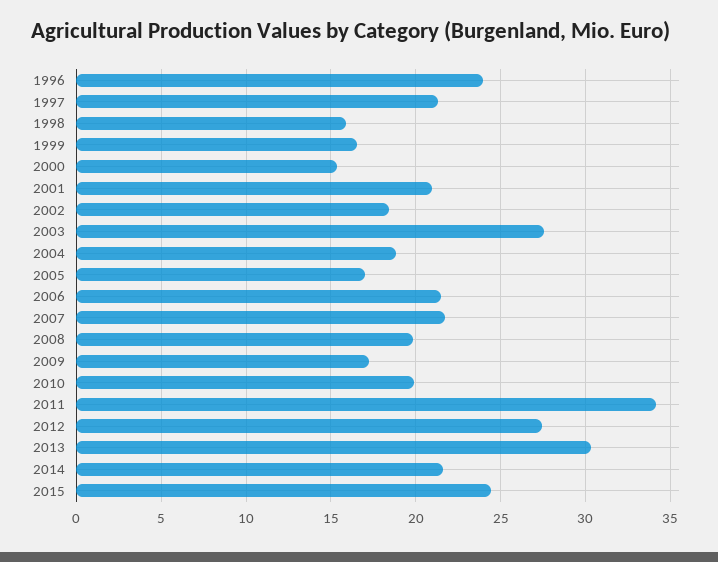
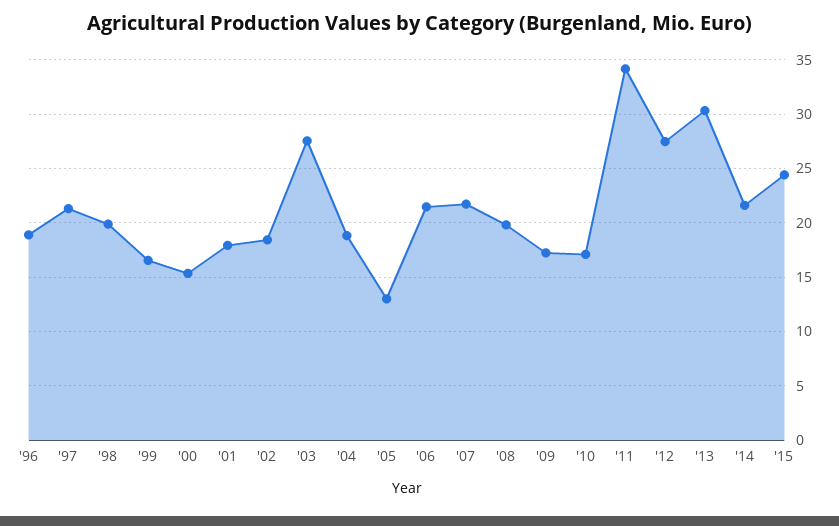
  {
-   "1996": 24,
+   "1996": 19,
    "1997": 21.5,
-   "1998": 16,
+   "1998": 20,
    "1999": 16.5,
    "2000": 15.5,
-   "2001": 21,
+   "2001": 18,
    "2002": 18.5,
    "2003": 27.5,
    "2004": 19,
-   "2005": 17,
+   "2005": 13,
    "2006": 21.5,
    "2007": 21.5,
    "2008": 20,
    "2009": 17,
-   "2010": 20,
+   "2010": 17,
    "2011": 34,
    "2012": 27.5,
    "2013": 30.5,
    "2014": 21.5,
    "2015": 24.5
  }

